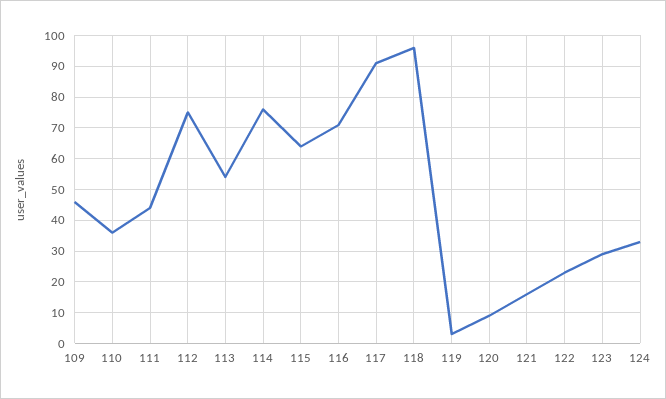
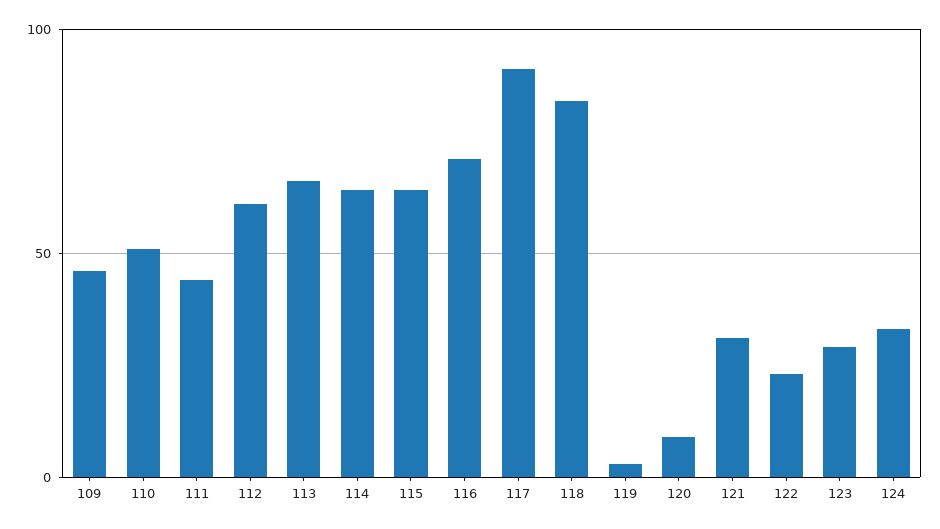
  {
    "109": 45,
-   "110": 35,
+   "110": 50,
    "111": 45,
-   "112": 75,
+   "112": 60,
-   "113": 55,
+   "113": 65,
-   "114": 75,
+   "114": 65,
    "115": 65,
    "116": 70,
    "117": 90,
-   "118": 95,
+   "118": 85,
    "119": 5,
    "120": 10,
-   "121": 15,
+   "121": 30,
    "122": 25,
    "123": 30,
    "124": 35
  }

